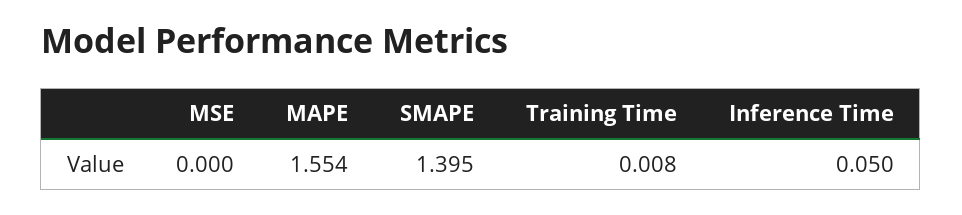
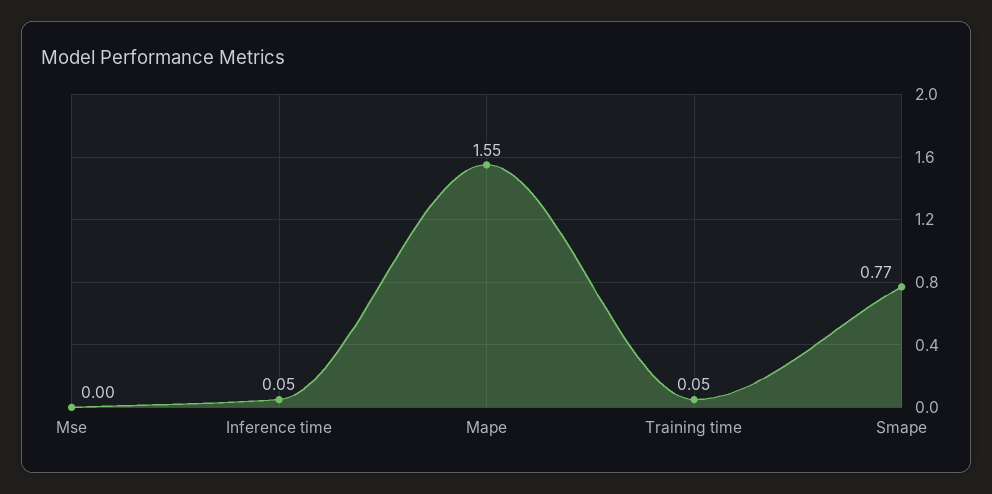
  {
    "MSE": 0,
    "MAPE": 1.554,
-   "SMAPE": 1.395,
+   "SMAPE": 0.77,
-   "Training Time": 0.008,
+   "Training Time": 0.05,
    "Inference Time": 0.05
  }

